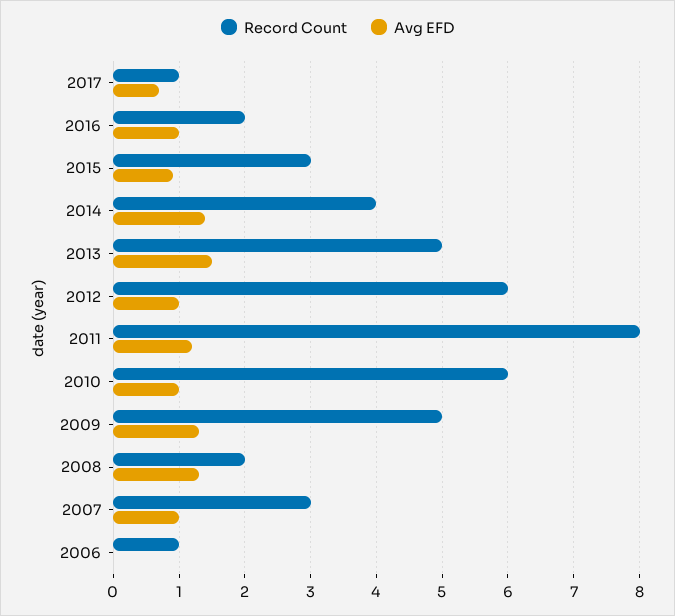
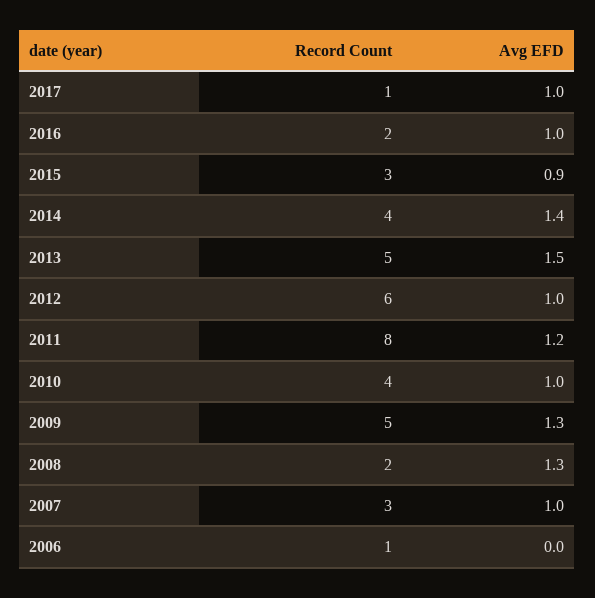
  {
    "Record Count": {
      "2017": 1,
      "2016": 2,
      "2015": 3,
      "2014": 4,
      "2013": 5,
      "2012": 6,
      "2011": 8,
-     "2010": 6,
+     "2010": 4,
      "2009": 5,
      "2008": 2,
      "2007": 3,
      "2006": 1
    },
    "Avg EFD": {
-     "2017": 0.7,
+     "2017": 1,
      "2016": 1,
      "2015": 0.9,
      "2014": 1.4,
      "2013": 1.5,
      "2012": 1,
      "2011": 1.2,
      "2010": 1,
      "2009": 1.3,
      "2008": 1.3,
      "2007": 1,
      "2006": 0
    }
  }

